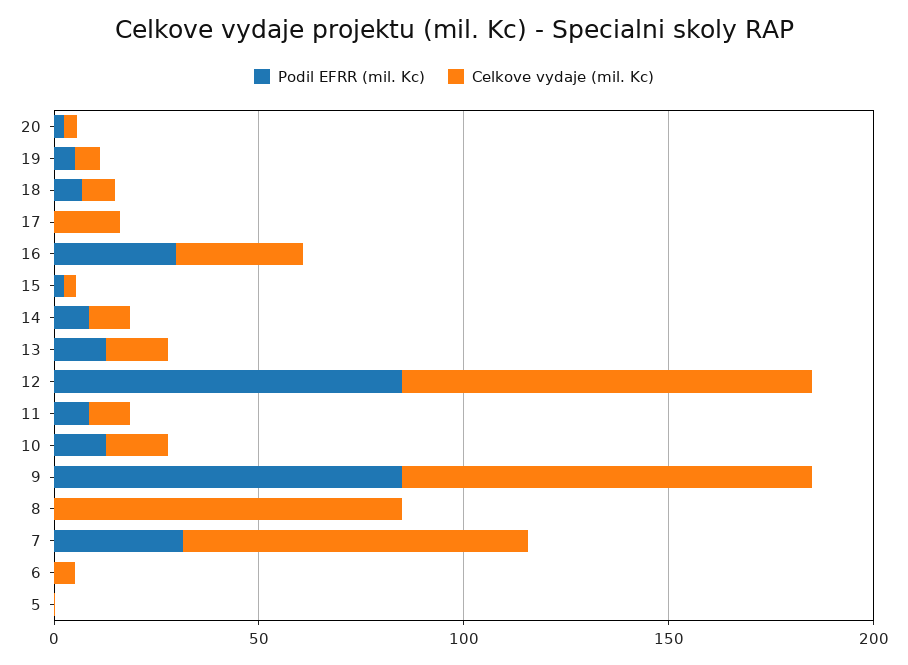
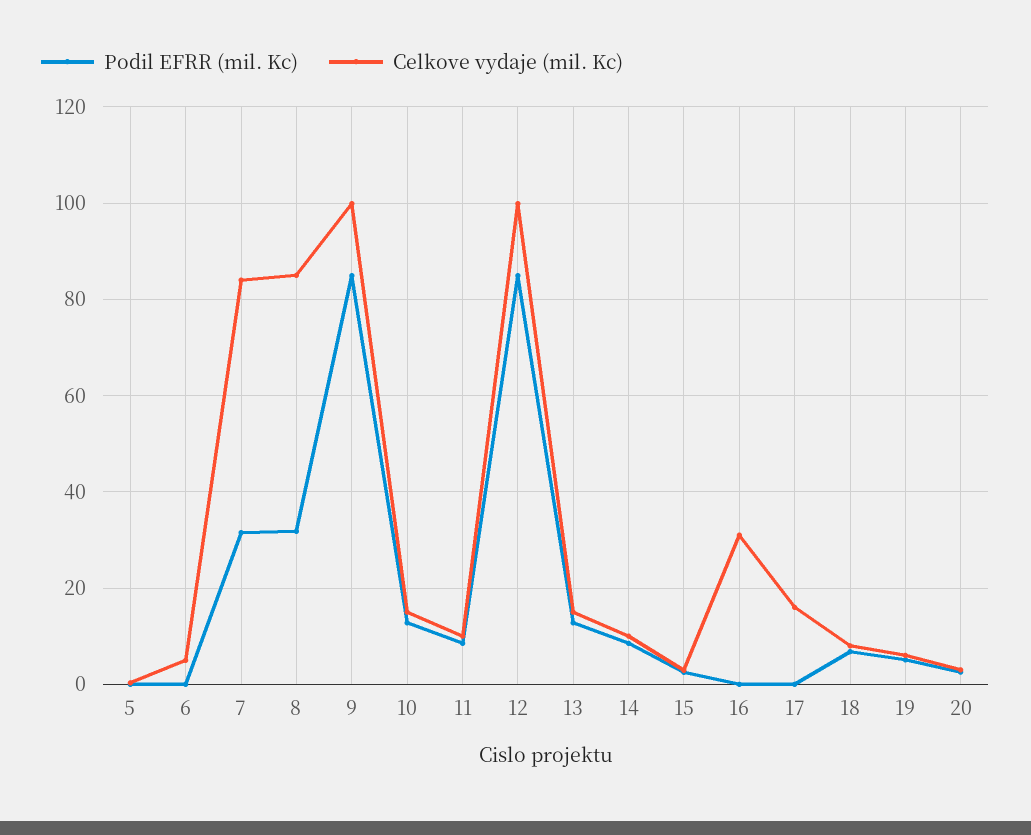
  {
    "Podil EFRR (mil. Kc)": {
      "20": 2,
      "19": 6,
      "18": 6,
      "17": 0,
-     "16": 30,
+     "16": 0,
      "15": 2,
      "14": 8,
      "13": 12,
      "12": 84,
      "11": 8,
      "10": 12,
      "9": 84,
-     "8": 0,
+     "8": 32,
      "7": 32,
      "6": 0,
      "5": 0
    },
    "Celkove vydaje (mil. Kc)": {
      "20": 4,
      "19": 6,
      "18": 8,
      "17": 16,
      "16": 32,
      "15": 2,
      "14": 10,
      "13": 16,
      "12": 100,
      "11": 10,
      "10": 16,
      "9": 100,
      "8": 86,
      "7": 84,
      "6": 6,
      "5": 0
    }
  }

